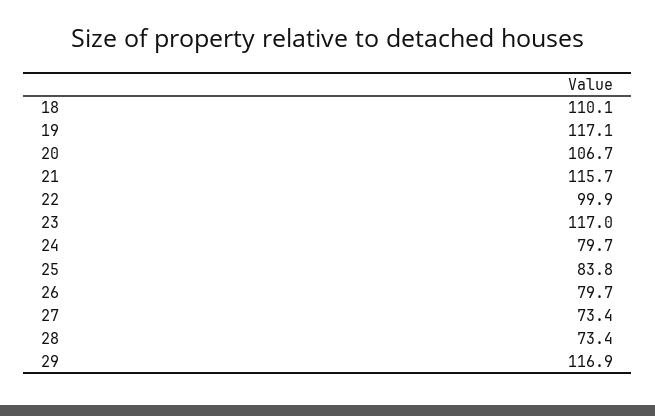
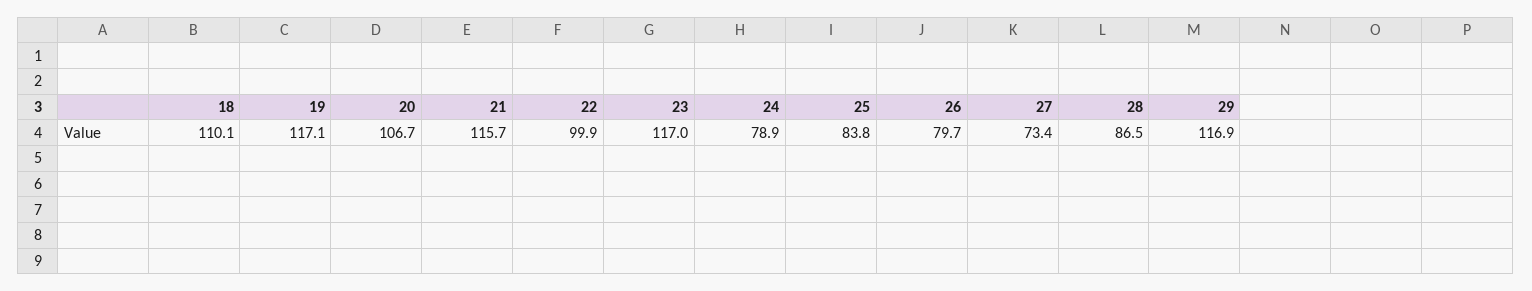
  {
    "18": 110.1,
    "19": 117.1,
    "20": 106.7,
    "21": 115.7,
    "22": 99.9,
    "23": 117,
-   "24": 79.7,
+   "24": 78.9,
    "25": 83.8,
    "26": 79.7,
    "27": 73.4,
-   "28": 73.4,
+   "28": 86.5,
    "29": 116.9
  }

